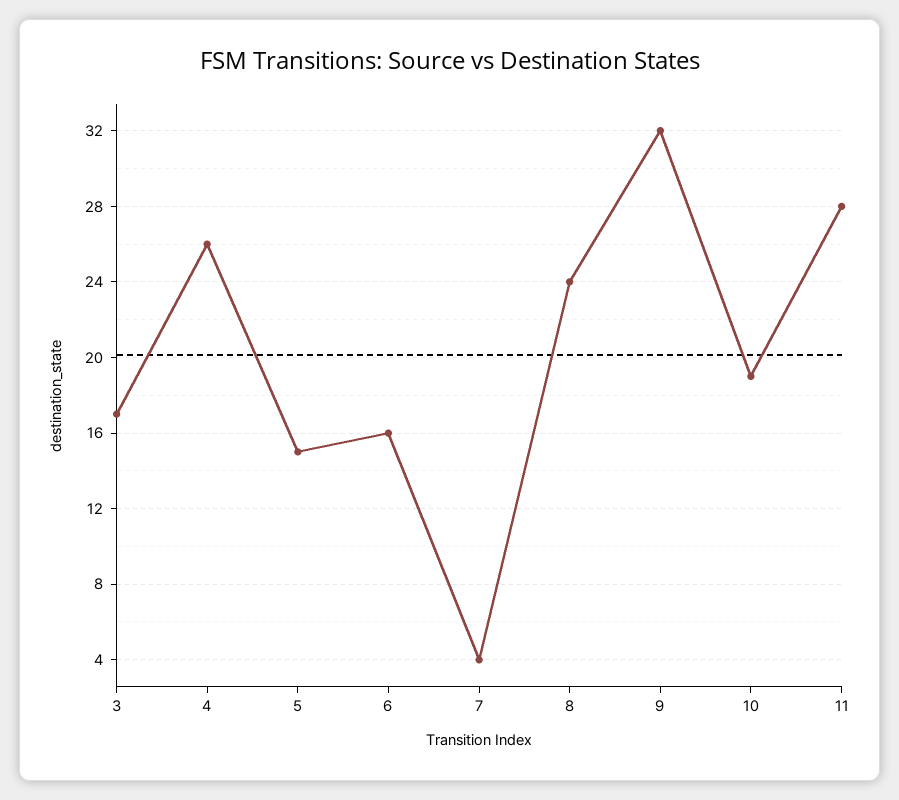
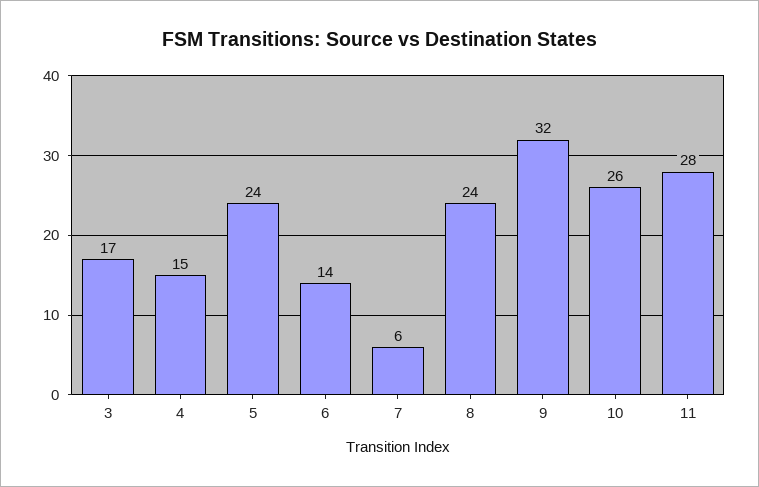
  {
    "3": 17,
-   "4": 26,
+   "4": 15,
-   "5": 15,
+   "5": 24,
-   "6": 16,
+   "6": 14,
-   "7": 4,
+   "7": 6,
    "8": 24,
    "9": 32,
-   "10": 19,
+   "10": 26,
    "11": 28
  }

